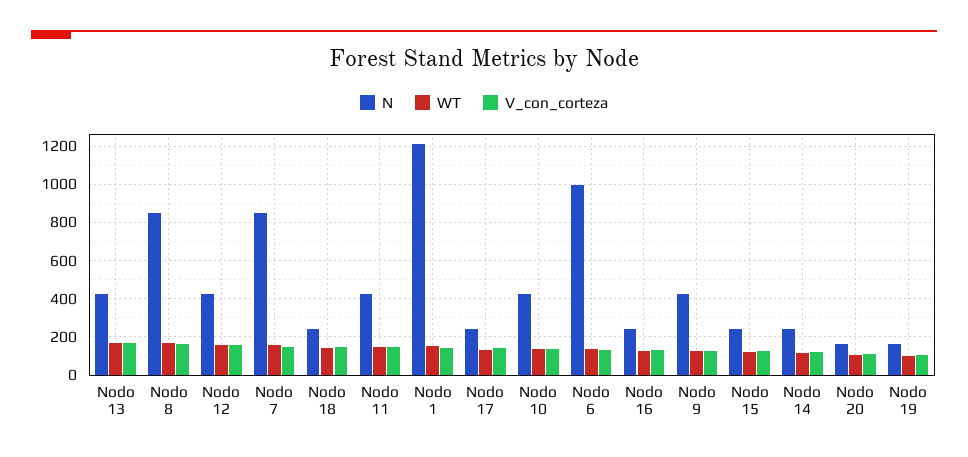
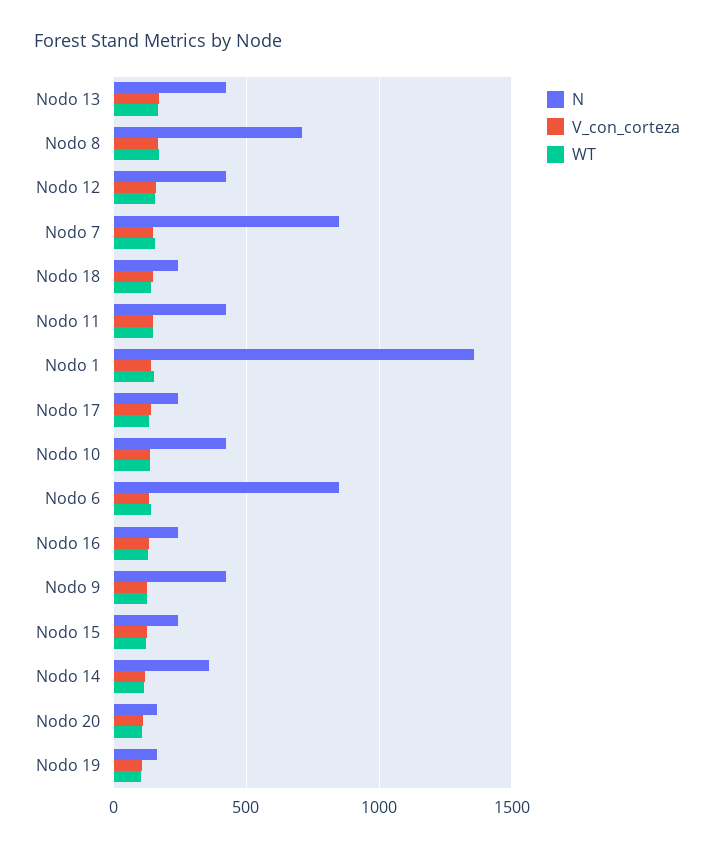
  {
    "N": {
      "Nodo 13": 400,
-     "Nodo 8": 850,
+     "Nodo 8": 700,
      "Nodo 12": 400,
      "Nodo 7": 850,
      "Nodo 18": 250,
      "Nodo 11": 400,
-     "Nodo 1": 1200,
+     "Nodo 1": 1350,
      "Nodo 17": 250,
      "Nodo 10": 400,
-     "Nodo 6": 1000,
+     "Nodo 6": 850,
      "Nodo 16": 250,
      "Nodo 9": 400,
      "Nodo 15": 250,
-     "Nodo 14": 250,
+     "Nodo 14": 350,
      "Nodo 20": 150,
      "Nodo 19": 150
    },
    "WT": {
      "Nodo 13": 150,
      "Nodo 8": 150,
      "Nodo 12": 150,
      "Nodo 7": 150,
      "Nodo 18": 150,
      "Nodo 11": 150,
      "Nodo 1": 150,
      "Nodo 17": 150,
      "Nodo 10": 150,
      "Nodo 6": 150,
      "Nodo 16": 150,
      "Nodo 9": 150,
      "Nodo 15": 100,
      "Nodo 14": 100,
      "Nodo 20": 100,
      "Nodo 19": 100
    },
    "V_con_corteza": {
      "Nodo 13": 150,
      "Nodo 8": 150,
      "Nodo 12": 150,
      "Nodo 7": 150,
      "Nodo 18": 150,
      "Nodo 11": 150,
      "Nodo 1": 150,
      "Nodo 17": 150,
      "Nodo 10": 150,
      "Nodo 6": 150,
      "Nodo 16": 150,
      "Nodo 9": 150,
      "Nodo 15": 100,
      "Nodo 14": 100,
      "Nodo 20": 100,
      "Nodo 19": 100
    }
  }

